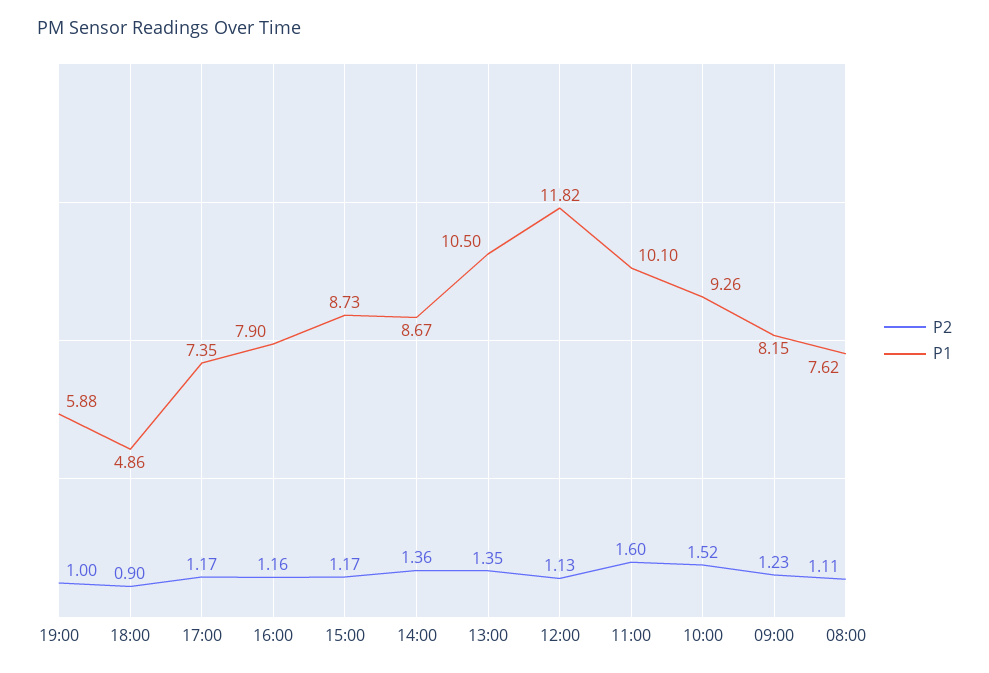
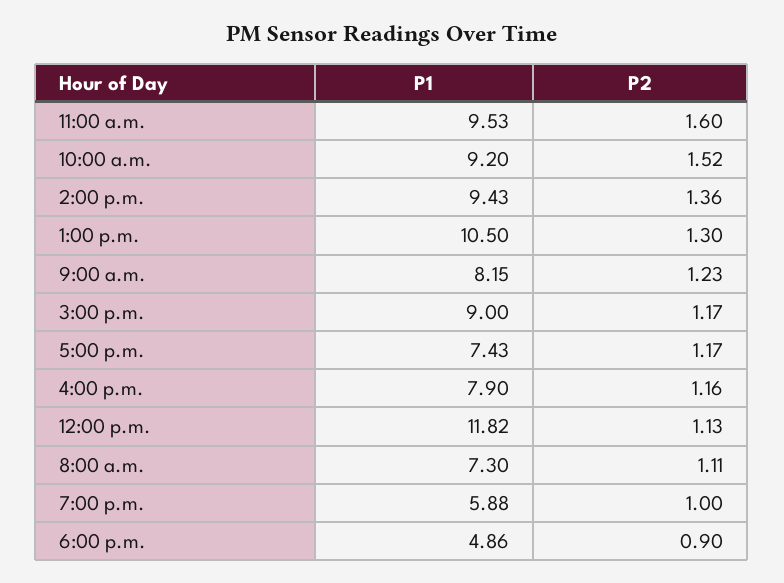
  {
    "P2": {
      "19:00": 1,
      "18:00": 0.9,
      "17:00": 1.17,
      "16:00": 1.16,
      "15:00": 1.17,
      "14:00": 1.36,
-     "13:00": 1.35,
+     "13:00": 1.3,
      "12:00": 1.13,
      "11:00": 1.6,
      "10:00": 1.52,
      "09:00": 1.23,
      "08:00": 1.11
    },
    "P1": {
      "19:00": 5.88,
      "18:00": 4.86,
-     "17:00": 7.35,
+     "17:00": 7.43,
      "16:00": 7.9,
-     "15:00": 8.73,
+     "15:00": 9,
-     "14:00": 8.67,
+     "14:00": 9.43,
      "13:00": 10.5,
      "12:00": 11.82,
-     "11:00": 10.1,
+     "11:00": 9.53,
-     "10:00": 9.26,
+     "10:00": 9.2,
      "09:00": 8.15,
-     "08:00": 7.62
+     "08:00": 7.3
    }
  }

